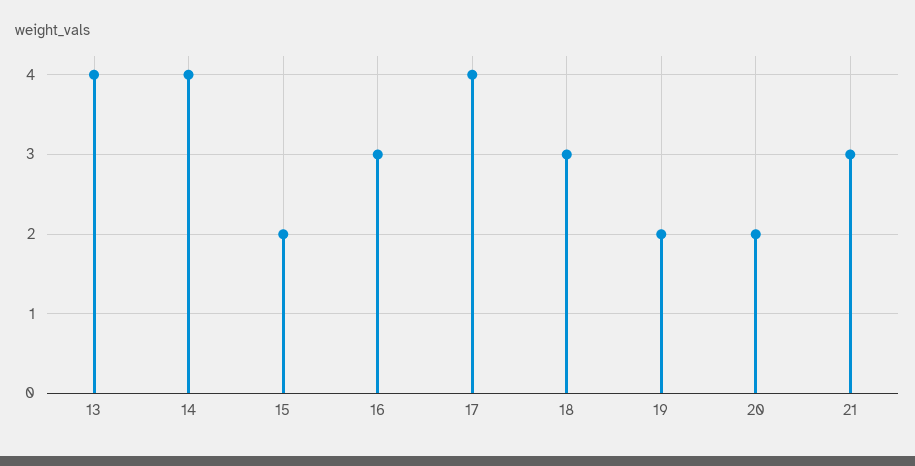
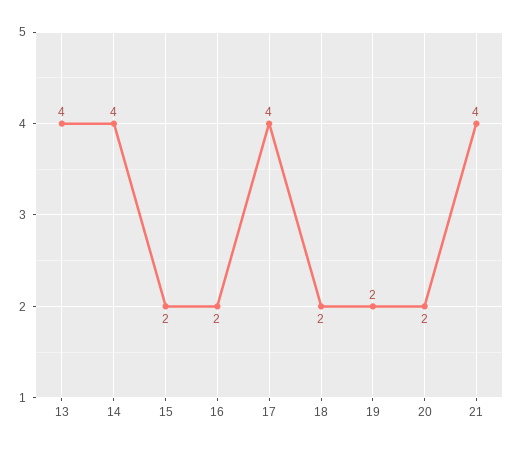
  {
    "13": 4,
    "14": 4,
    "15": 2,
-   "16": 3,
+   "16": 2,
    "17": 4,
-   "18": 3,
+   "18": 2,
    "19": 2,
    "20": 2,
-   "21": 3
+   "21": 4
  }

